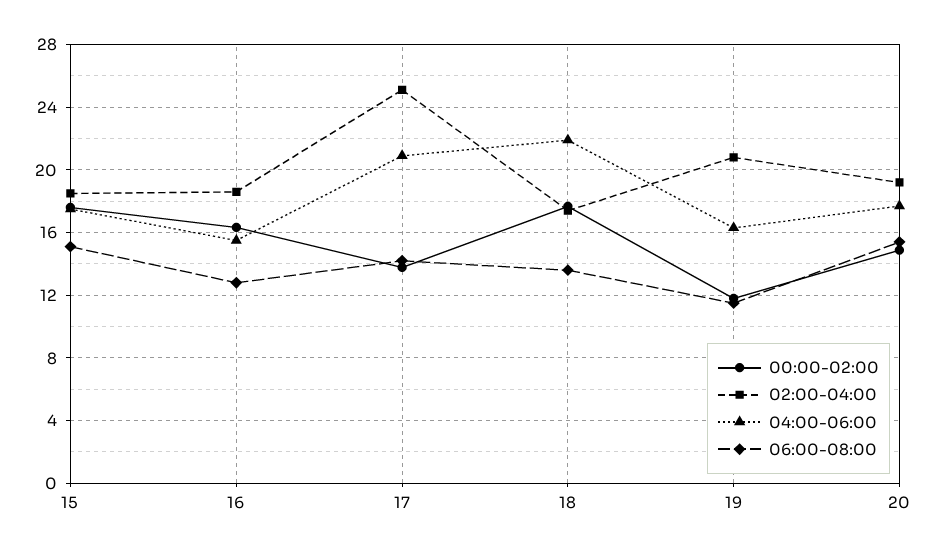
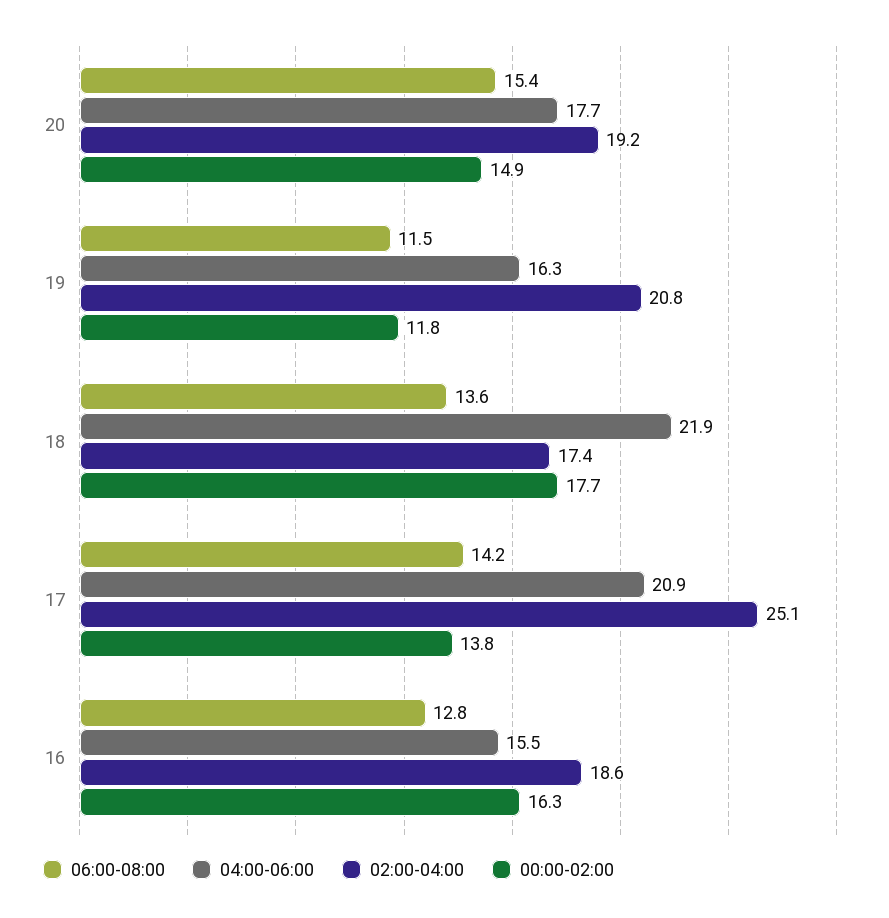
  {
    "00:00-02:00": {
-     "15": 17.5,
      "16": 16.3,
      "17": 13.8,
      "18": 17.7,
      "19": 11.8,
      "20": 14.9
    },
    "02:00-04:00": {
-     "15": 18.5,
      "16": 18.6,
      "17": 25.1,
      "18": 17.4,
      "19": 20.8,
      "20": 19.2
    },
    "04:00-06:00": {
-     "15": 17.5,
      "16": 15.5,
      "17": 20.9,
      "18": 21.9,
      "19": 16.3,
      "20": 17.7
    },
    "06:00-08:00": {
-     "15": 15,
      "16": 12.8,
      "17": 14.2,
      "18": 13.6,
      "19": 11.5,
      "20": 15.4
    }
  }

